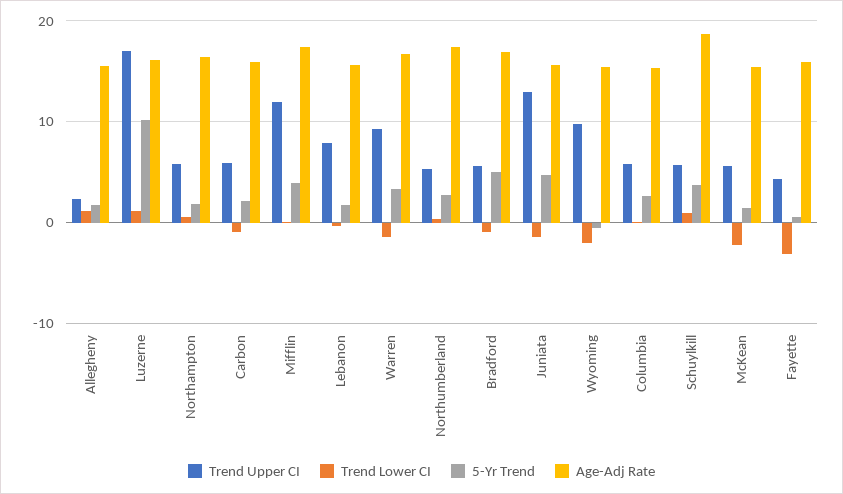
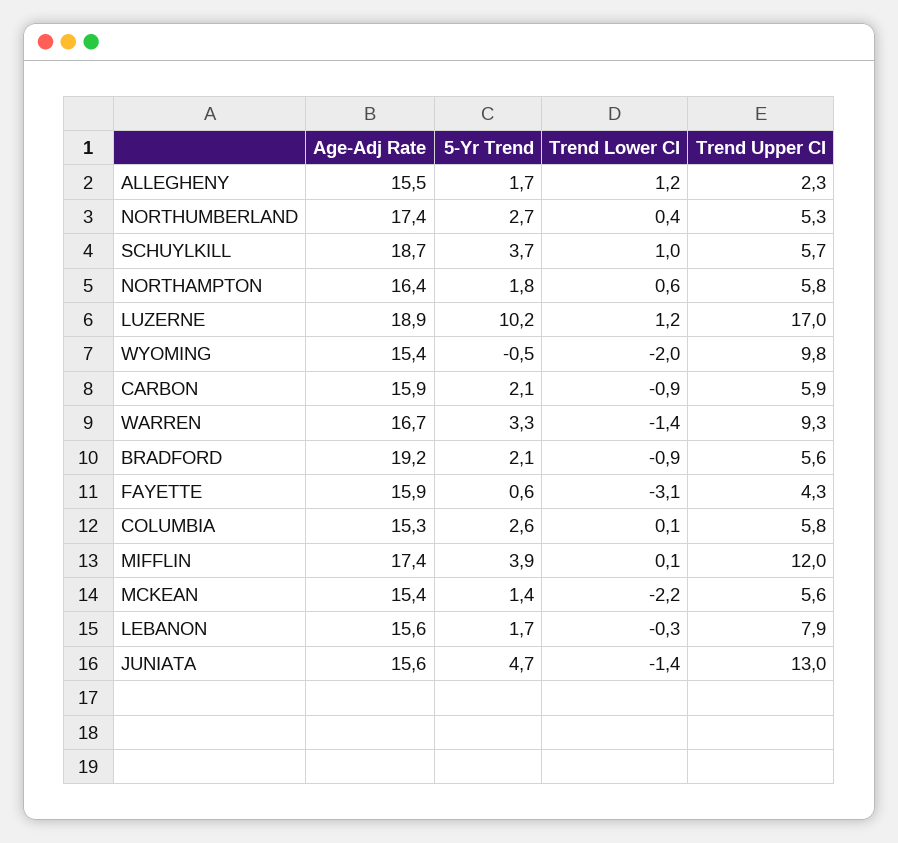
  {
    "Trend Upper CI": {
      "Allegheny": 2.3,
      "Luzerne": 17,
      "Northampton": 5.8,
      "Carbon": 5.9,
      "Mifflin": 12,
      "Lebanon": 7.9,
      "Warren": 9.3,
      "Northumberland": 5.3,
      "Bradford": 5.6,
      "Juniata": 13,
      "Wyoming": 9.8,
      "Columbia": 5.8,
      "Schuylkill": 5.7,
      "McKean": 5.6,
      "Fayette": 4.3
    },
    "Trend Lower CI": {
      "Allegheny": 1.2,
      "Luzerne": 1.2,
      "Northampton": 0.6,
      "Carbon": -0.9,
      "Mifflin": 0.1,
      "Lebanon": -0.3,
      "Warren": -1.4,
      "Northumberland": 0.4,
      "Bradford": -0.9,
      "Juniata": -1.4,
      "Wyoming": -2,
      "Columbia": 0.1,
      "Schuylkill": 1,
      "McKean": -2.2,
      "Fayette": -3.1
    },
    "5-Yr Trend": {
      "Allegheny": 1.7,
      "Luzerne": 10.2,
      "Northampton": 1.8,
      "Carbon": 2.1,
      "Mifflin": 3.9,
      "Lebanon": 1.7,
      "Warren": 3.3,
      "Northumberland": 2.7,
-     "Bradford": 5,
+     "Bradford": 2.1,
      "Juniata": 4.7,
      "Wyoming": -0.5,
      "Columbia": 2.6,
      "Schuylkill": 3.7,
      "McKean": 1.4,
      "Fayette": 0.6
    },
    "Age-Adj Rate": {
      "Allegheny": 15.5,
-     "Luzerne": 16,
+     "Luzerne": 18.9,
      "Northampton": 16.4,
      "Carbon": 15.9,
      "Mifflin": 17.4,
      "Lebanon": 15.6,
      "Warren": 16.7,
      "Northumberland": 17.4,
-     "Bradford": 17,
+     "Bradford": 19.2,
      "Juniata": 15.6,
      "Wyoming": 15.4,
      "Columbia": 15.3,
      "Schuylkill": 18.7,
      "McKean": 15.4,
      "Fayette": 15.9
    }
  }

